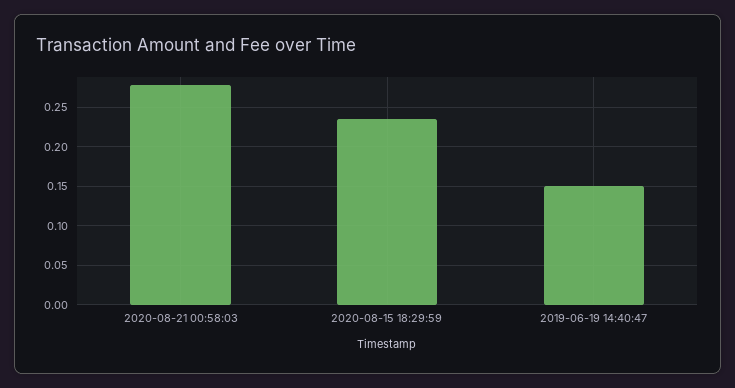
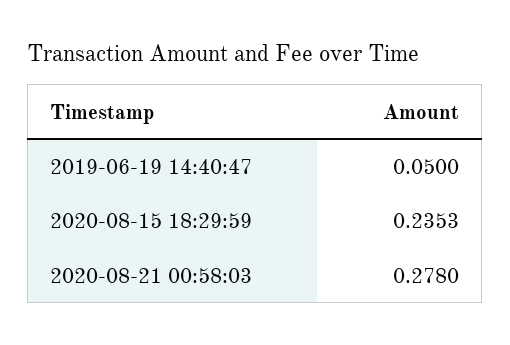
  {
    "2020-08-21 00:58:03": 0.278,
    "2020-08-15 18:29:59": 0.2353,
-   "2019-06-19 14:40:47": 0.15
+   "2019-06-19 14:40:47": 0.05
  }

